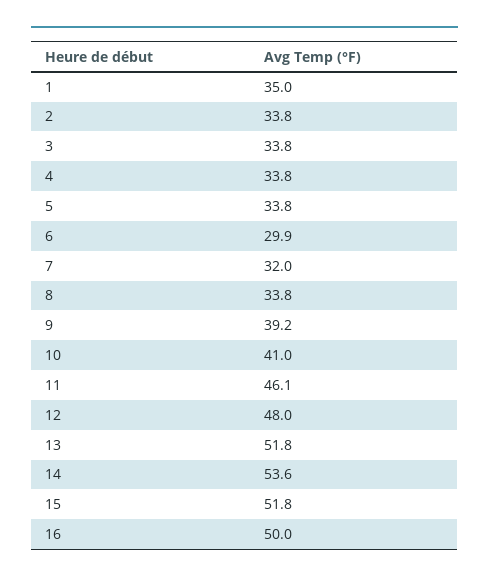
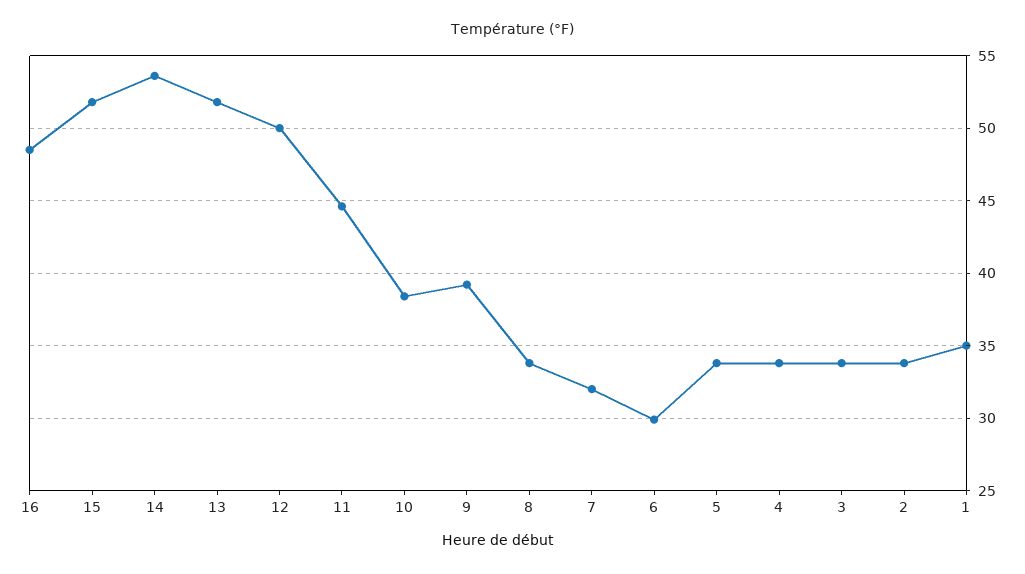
  {
    "1": 35,
    "2": 33.8,
    "3": 33.8,
    "4": 33.8,
    "5": 33.8,
    "6": 29.9,
    "7": 32,
    "8": 33.8,
    "9": 39.2,
-   "10": 41,
+   "10": 38.5,
-   "11": 46.1,
+   "11": 44.5,
-   "12": 48,
+   "12": 50,
    "13": 51.8,
    "14": 53.6,
    "15": 51.8,
-   "16": 50
+   "16": 48.5
  }

